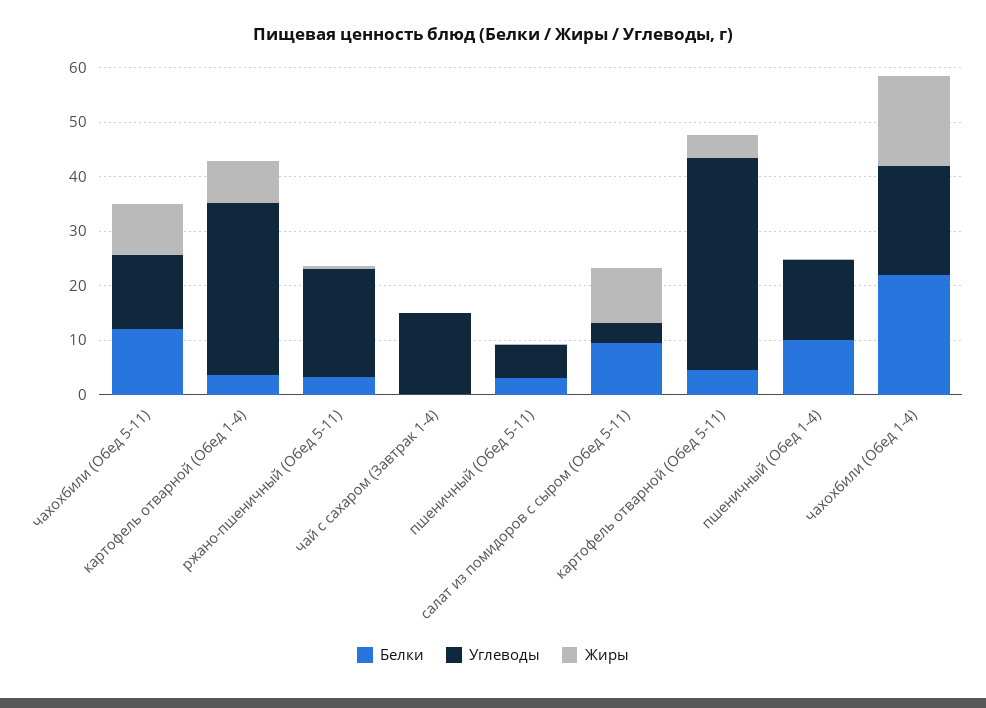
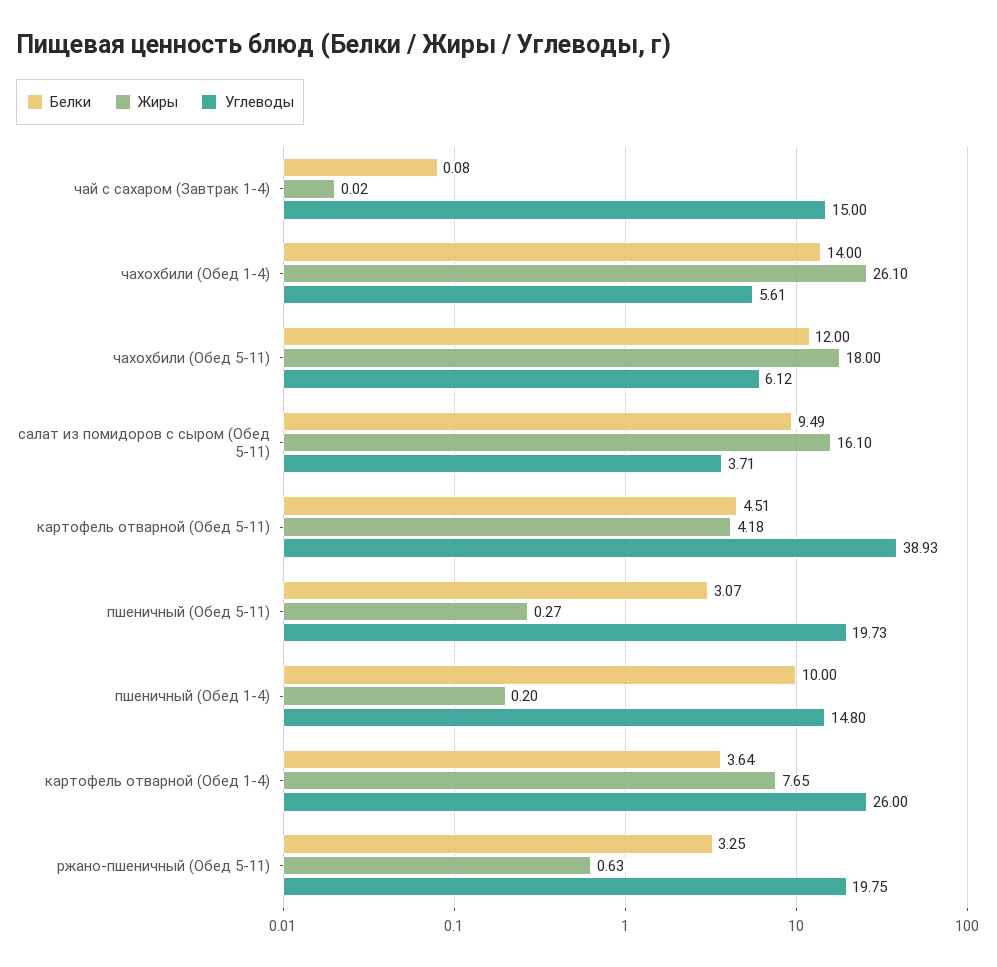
  {
    "Белки": {
      "чахохбили (Обед 5-11)": 12,
      "картофель отварной (Обед 1-4)": 3.64,
      "ржано-пшеничный (Обед 5-11)": 3.25,
      "чай с сахаром (Завтрак 1-4)": 0.08,
      "пшеничный (Обед 5-11)": 3.07,
      "салат из помидоров с сыром (Обед 5-11)": 9.49,
      "картофель отварной (Обед 5-11)": 4.51,
      "пшеничный (Обед 1-4)": 10,
-     "чахохбили (Обед 1-4)": 22
+     "чахохбили (Обед 1-4)": 14
    },
    "Углеводы": {
-     "чахохбили (Обед 5-11)": 14,
+     "чахохбили (Обед 5-11)": 6.12,
-     "картофель отварной (Обед 1-4)": 32,
+     "картофель отварной (Обед 1-4)": 26,
      "ржано-пшеничный (Обед 5-11)": 19.75,
      "чай с сахаром (Завтрак 1-4)": 15,
-     "пшеничный (Обед 5-11)": 6,
+     "пшеничный (Обед 5-11)": 19.73,
      "салат из помидоров с сыром (Обед 5-11)": 3.71,
      "картофель отварной (Обед 5-11)": 38.93,
      "пшеничный (Обед 1-4)": 14.8,
-     "чахохбили (Обед 1-4)": 20
+     "чахохбили (Обед 1-4)": 5.61
    },
    "Жиры": {
-     "чахохбили (Обед 5-11)": 10,
+     "чахохбили (Обед 5-11)": 18,
      "картофель отварной (Обед 1-4)": 7.65,
      "ржано-пшеничный (Обед 5-11)": 0.63,
      "чай с сахаром (Завтрак 1-4)": 0.02,
      "пшеничный (Обед 5-11)": 0.27,
-     "салат из помидоров с сыром (Обед 5-11)": 10,
+     "салат из помидоров с сыром (Обед 5-11)": 16.1,
      "картофель отварной (Обед 5-11)": 4.18,
      "пшеничный (Обед 1-4)": 0.2,
-     "чахохбили (Обед 1-4)": 16
+     "чахохбили (Обед 1-4)": 26.1
    }
  }

